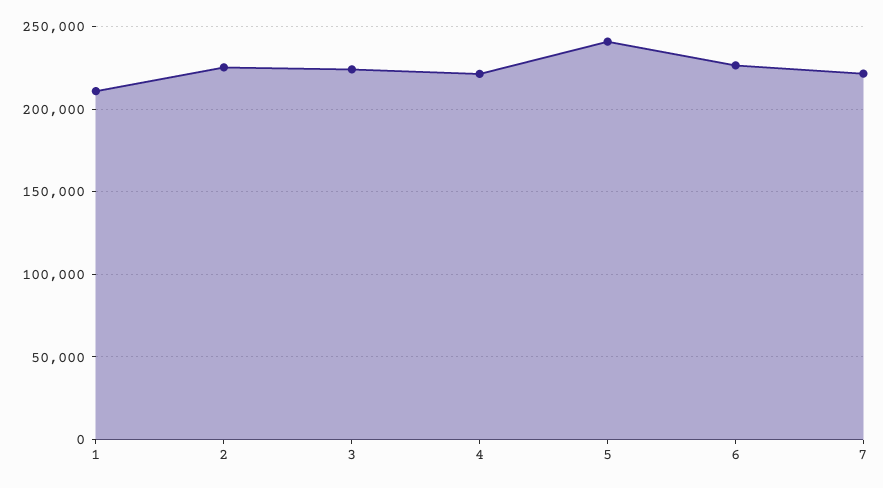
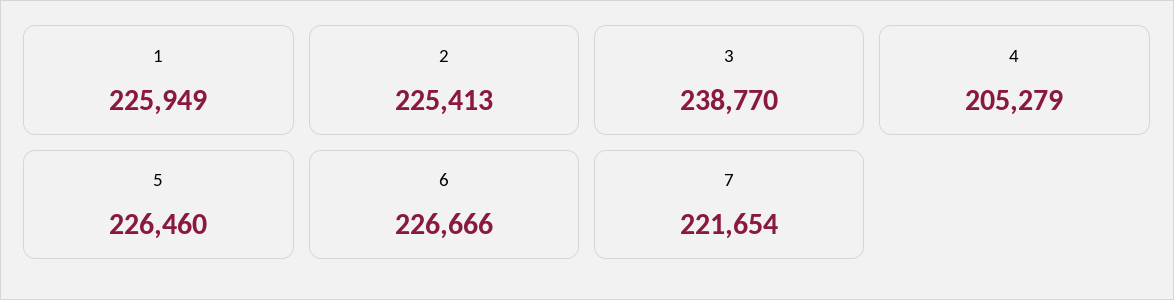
  {
-   "1": 210000,
+   "1": 225949,
    "2": 225413,
-   "3": 225000,
+   "3": 238770,
-   "4": 220000,
+   "4": 205279,
-   "5": 240000,
+   "5": 226460,
    "6": 226666,
    "7": 221654
  }

